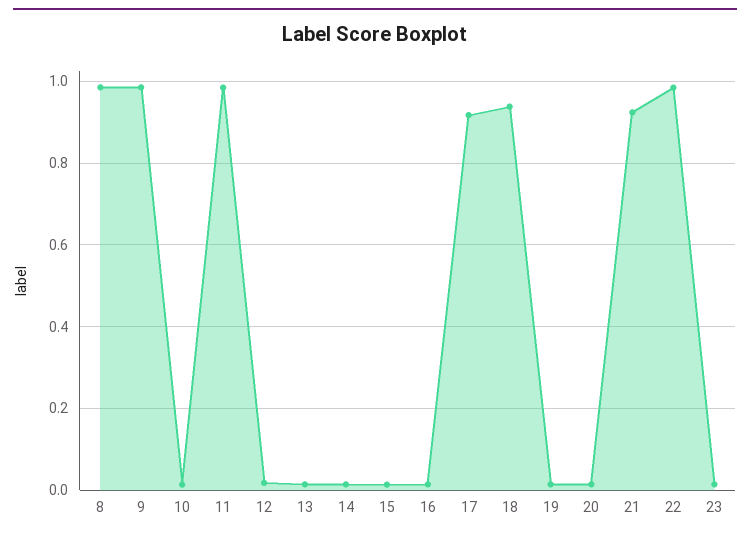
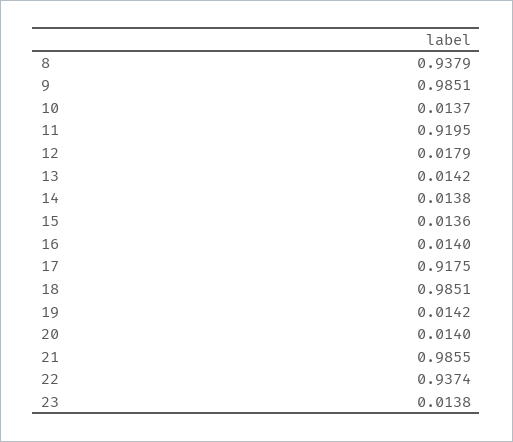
  {
-   "8": 0.98,
+   "8": 0.9379,
    "9": 0.9851,
    "10": 0.0137,
-   "11": 0.98,
+   "11": 0.9195,
    "12": 0.0179,
    "13": 0.0142,
    "14": 0.0138,
    "15": 0.0136,
    "16": 0.014,
    "17": 0.9175,
-   "18": 0.94,
+   "18": 0.9851,
    "19": 0.0142,
    "20": 0.014,
-   "21": 0.92,
+   "21": 0.9855,
-   "22": 0.98,
+   "22": 0.9374,
    "23": 0.0138
  }

